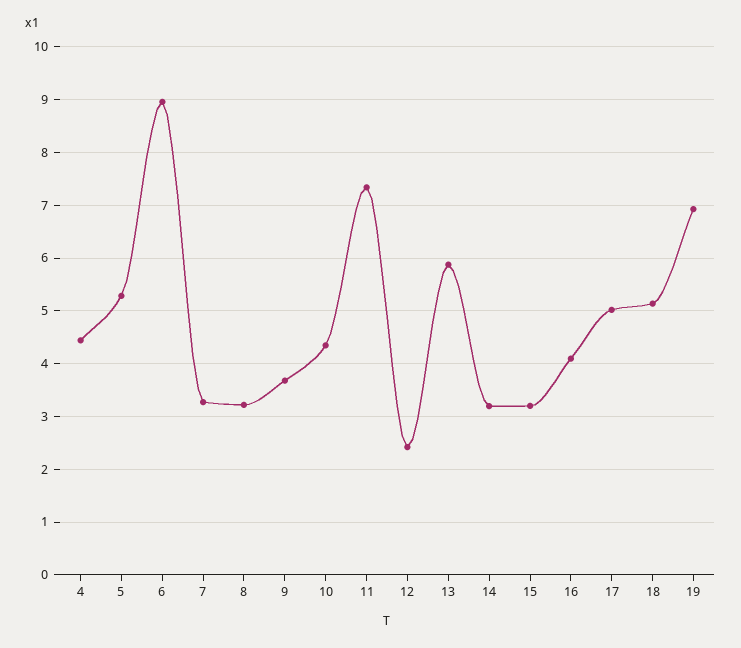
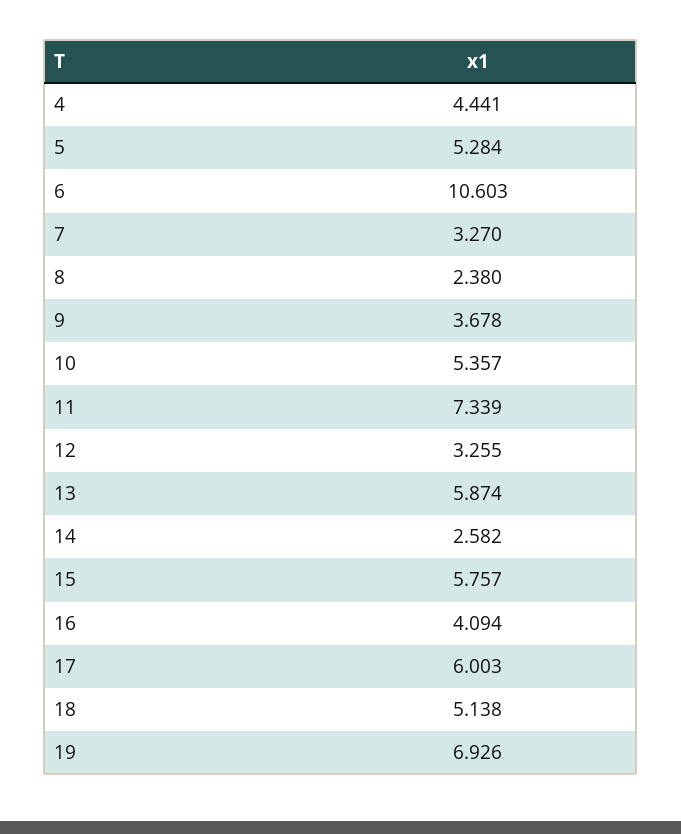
  {
    "4": 4.441,
    "5": 5.284,
-   "6": 9,
+   "6": 10.603,
    "7": 3.27,
-   "8": 3.2,
+   "8": 2.38,
    "9": 3.678,
-   "10": 4.4,
+   "10": 5.357,
    "11": 7.339,
-   "12": 2.4,
+   "12": 3.255,
    "13": 5.874,
-   "14": 3.2,
+   "14": 2.582,
-   "15": 3.2,
+   "15": 5.757,
    "16": 4.094,
-   "17": 5,
+   "17": 6.003,
    "18": 5.138,
    "19": 6.926
  }

